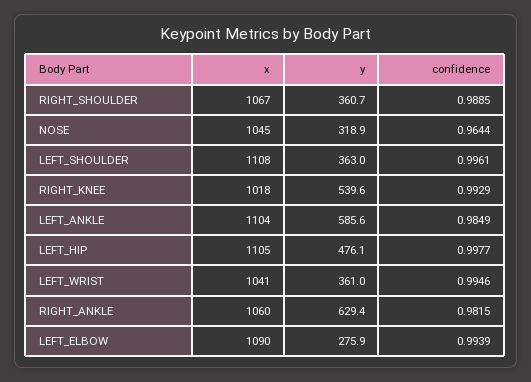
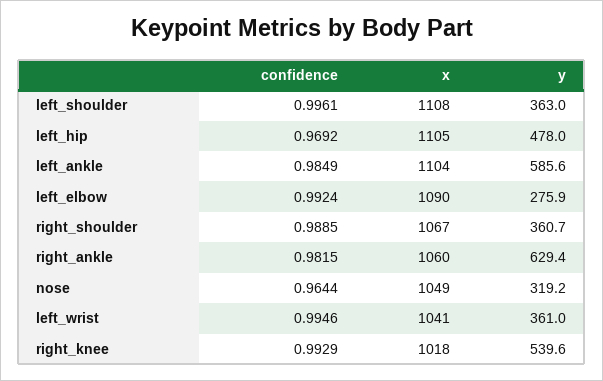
  {
    "x": {
      "RIGHT_SHOULDER": 1067,
-     "NOSE": 1045,
+     "NOSE": 1049,
      "LEFT_SHOULDER": 1108,
      "RIGHT_KNEE": 1018,
      "LEFT_ANKLE": 1104,
      "LEFT_HIP": 1105,
      "LEFT_WRIST": 1041,
      "RIGHT_ANKLE": 1060,
      "LEFT_ELBOW": 1090
    },
    "y": {
      "RIGHT_SHOULDER": 360.7,
-     "NOSE": 318.9,
+     "NOSE": 319.2,
      "LEFT_SHOULDER": 363,
      "RIGHT_KNEE": 539.6,
      "LEFT_ANKLE": 585.6,
-     "LEFT_HIP": 476.1,
+     "LEFT_HIP": 478,
      "LEFT_WRIST": 361,
      "RIGHT_ANKLE": 629.4,
      "LEFT_ELBOW": 275.9
    },
    "confidence": {
      "RIGHT_SHOULDER": 0.9885,
      "NOSE": 0.9644,
      "LEFT_SHOULDER": 0.9961,
      "RIGHT_KNEE": 0.9929,
      "LEFT_ANKLE": 0.9849,
-     "LEFT_HIP": 0.9977,
+     "LEFT_HIP": 0.9692,
      "LEFT_WRIST": 0.9946,
      "RIGHT_ANKLE": 0.9815,
-     "LEFT_ELBOW": 0.9939
+     "LEFT_ELBOW": 0.9924
    }
  }

